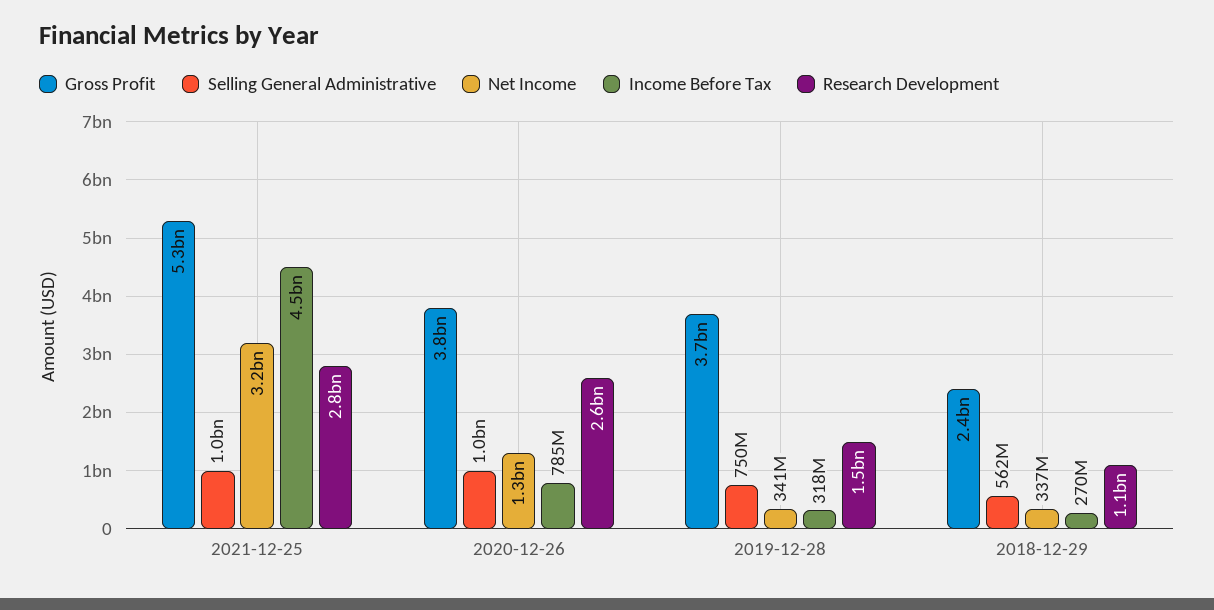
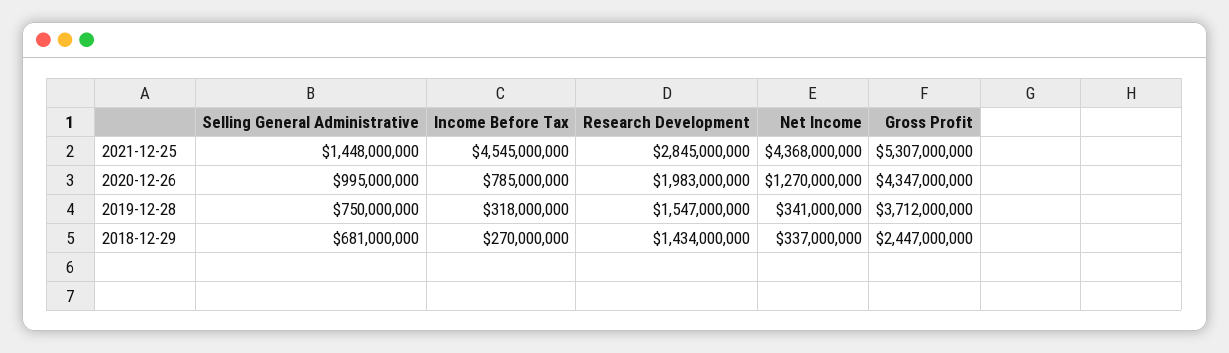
  {
    "Gross Profit": {
      "2021-12-25": 5307000000,
-     "2020-12-26": 3800000000,
+     "2020-12-26": 4347000000,
      "2019-12-28": 3712000000,
      "2018-12-29": 2447000000
    },
    "Selling General Administrative": {
-     "2021-12-25": 1000000000,
+     "2021-12-25": 1448000000,
      "2020-12-26": 995000000,
      "2019-12-28": 750000000,
-     "2018-12-29": 562000000
+     "2018-12-29": 681000000
    },
    "Net Income": {
-     "2021-12-25": 3200000000,
+     "2021-12-25": 4368000000,
      "2020-12-26": 1270000000,
      "2019-12-28": 341000000,
      "2018-12-29": 337000000
    },
    "Income Before Tax": {
      "2021-12-25": 4545000000,
      "2020-12-26": 785000000,
      "2019-12-28": 318000000,
      "2018-12-29": 270000000
    },
    "Research Development": {
      "2021-12-25": 2845000000,
-     "2020-12-26": 2600000000,
+     "2020-12-26": 1983000000,
      "2019-12-28": 1547000000,
-     "2018-12-29": 1100000000
+     "2018-12-29": 1434000000
    }
  }

